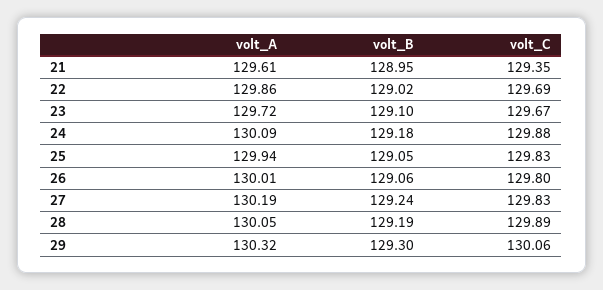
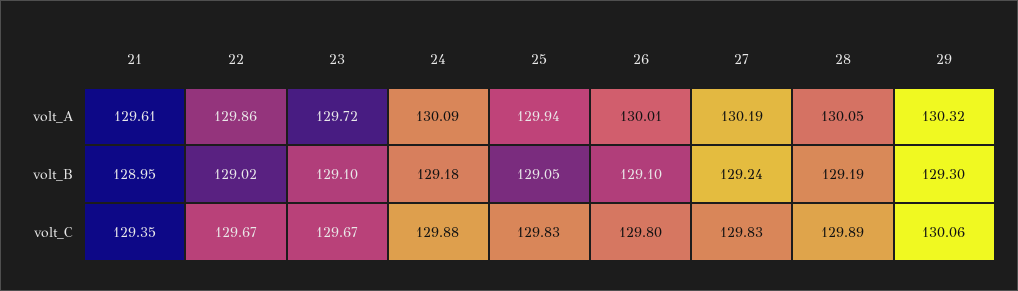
  {
    "volt_A": {
      "21": 129.61,
      "22": 129.86,
      "23": 129.72,
      "24": 130.09,
      "25": 129.94,
      "26": 130.01,
      "27": 130.19,
      "28": 130.05,
      "29": 130.32
    },
    "volt_B": {
      "21": 128.95,
      "22": 129.02,
      "23": 129.1,
      "24": 129.18,
      "25": 129.05,
-     "26": 129.06,
+     "26": 129.1,
      "27": 129.24,
      "28": 129.19,
      "29": 129.3
    },
    "volt_C": {
      "21": 129.35,
-     "22": 129.69,
+     "22": 129.67,
      "23": 129.67,
      "24": 129.88,
      "25": 129.83,
      "26": 129.8,
      "27": 129.83,
      "28": 129.89,
      "29": 130.06
    }
  }

